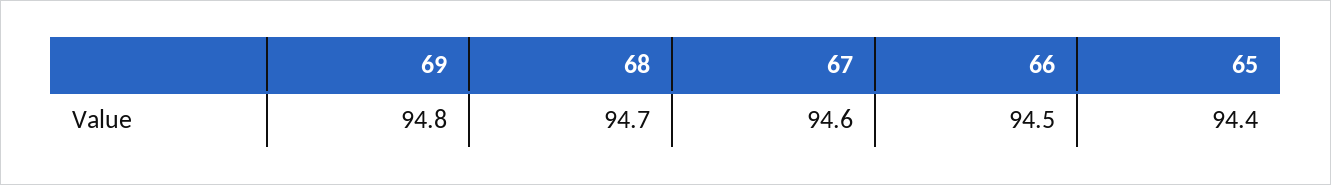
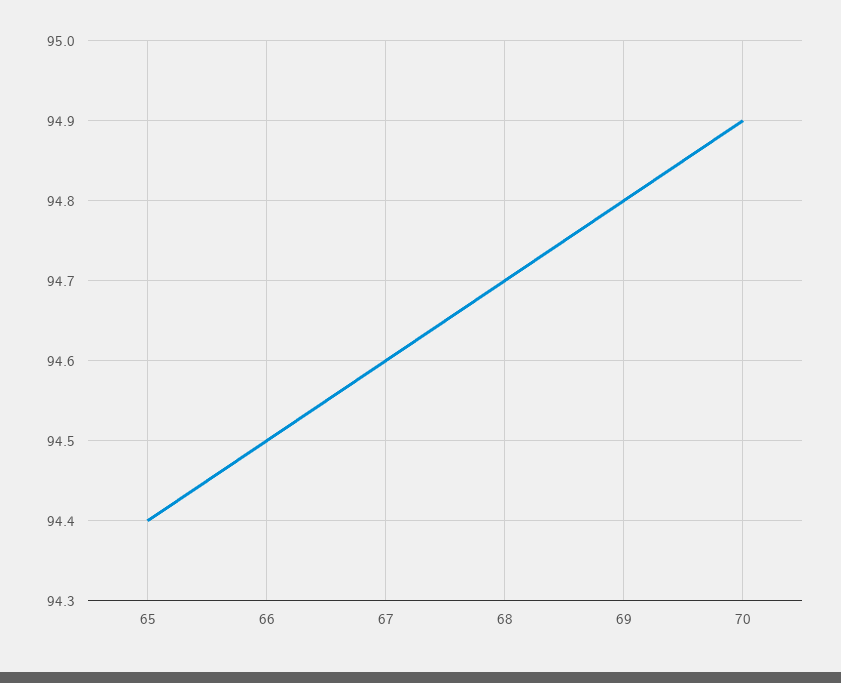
  {
    "69": 94.8,
    "68": 94.7,
    "67": 94.6,
    "66": 94.5,
-   "65": 94.4
+   "65": 94.4,
+   "70": 94.9
  }

